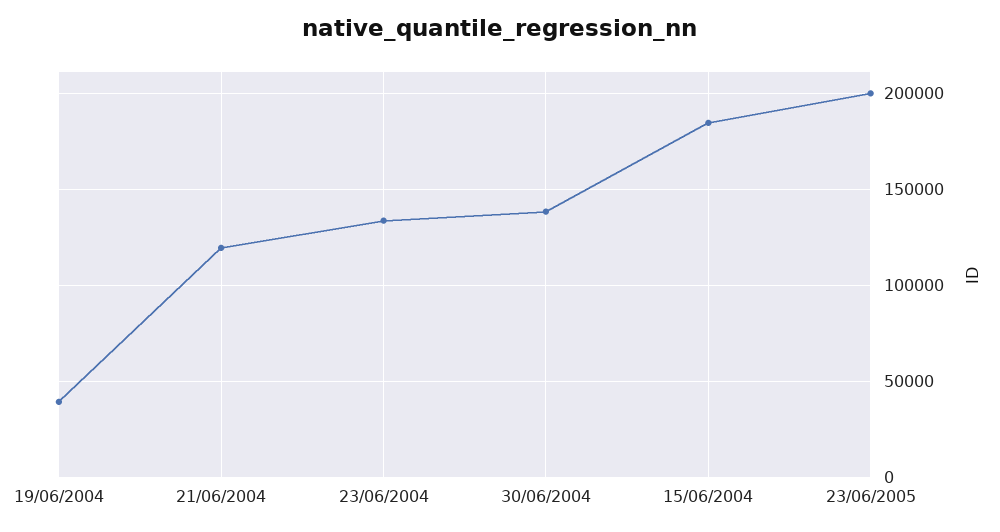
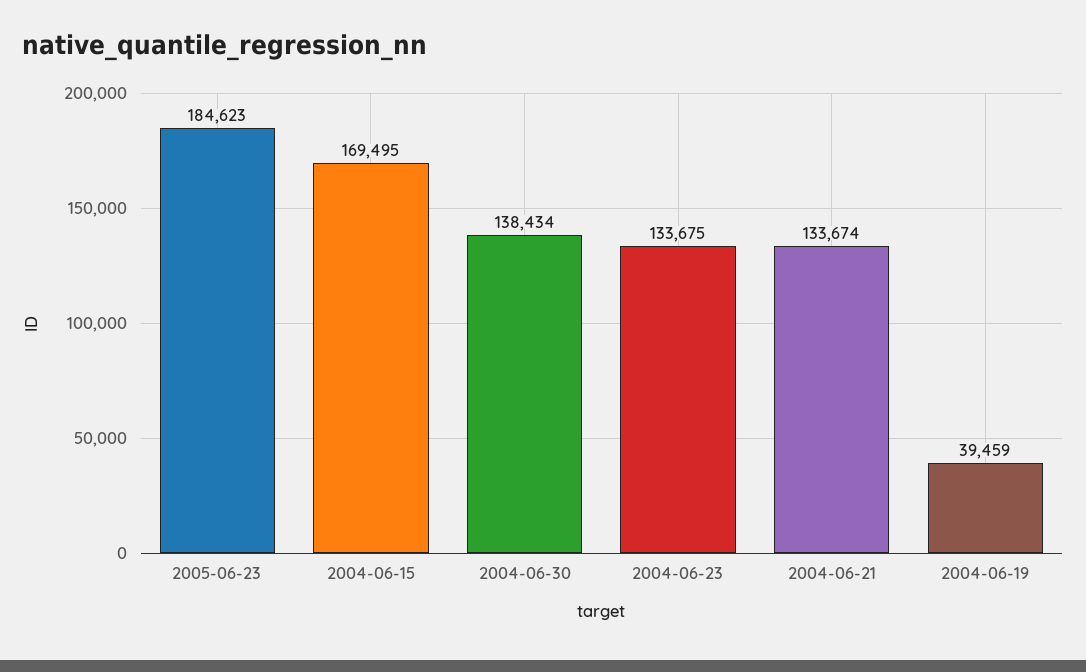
  {
    "19/06/2004": 39459,
-   "21/06/2004": 120000,
+   "21/06/2004": 133674,
    "23/06/2004": 133675,
    "30/06/2004": 138434,
-   "15/06/2004": 185000,
+   "15/06/2004": 169495,
-   "23/06/2005": 200000
+   "23/06/2005": 184623
  }

